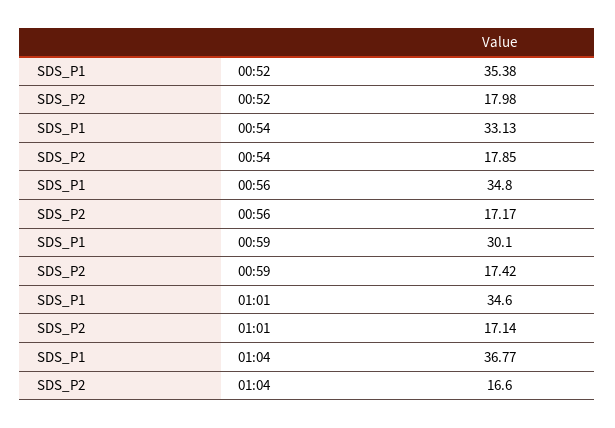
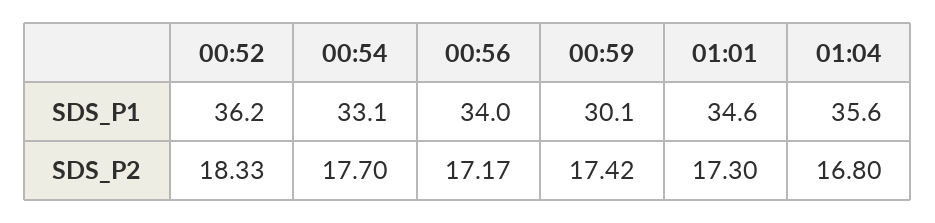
  {
    "SDS_P1": {
-     "00:52": 35.38,
+     "00:52": 36.2,
      "00:54": 33.13,
-     "00:56": 34.8,
+     "00:56": 34,
      "00:59": 30.1,
      "01:01": 34.6,
-     "01:04": 36.77
+     "01:04": 35.6
    },
    "SDS_P2": {
-     "00:52": 17.98,
+     "00:52": 18.33,
-     "00:54": 17.85,
+     "00:54": 17.7,
      "00:56": 17.17,
      "00:59": 17.42,
-     "01:01": 17.14,
+     "01:01": 17.3,
-     "01:04": 16.6
+     "01:04": 16.8
    }
  }

